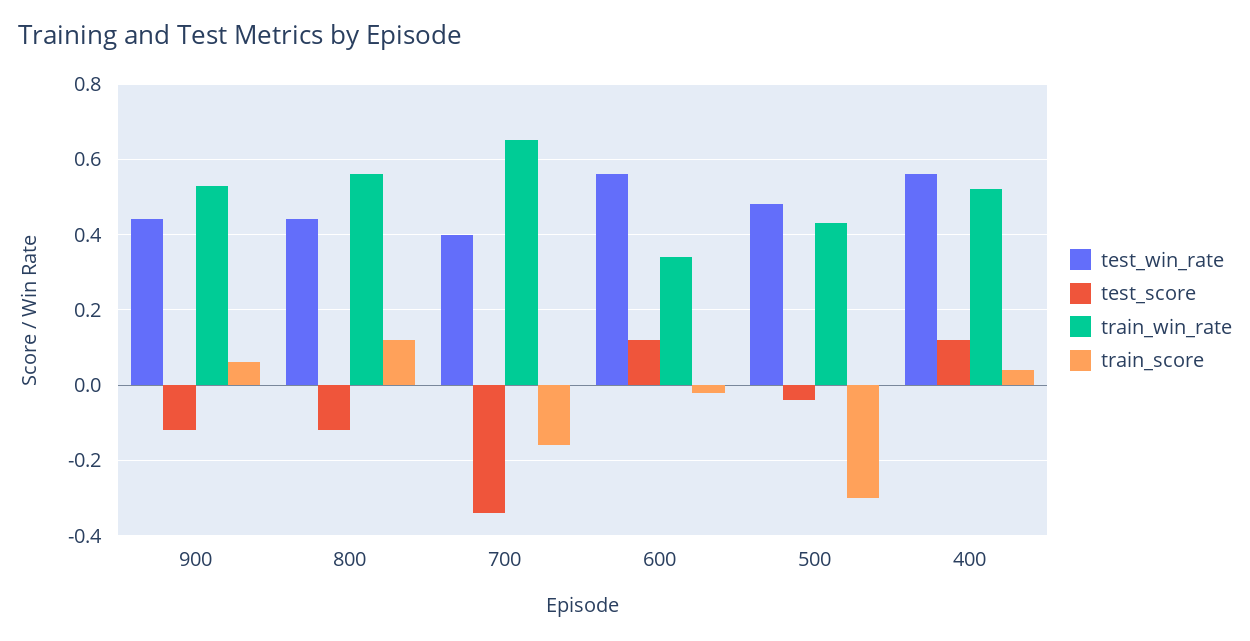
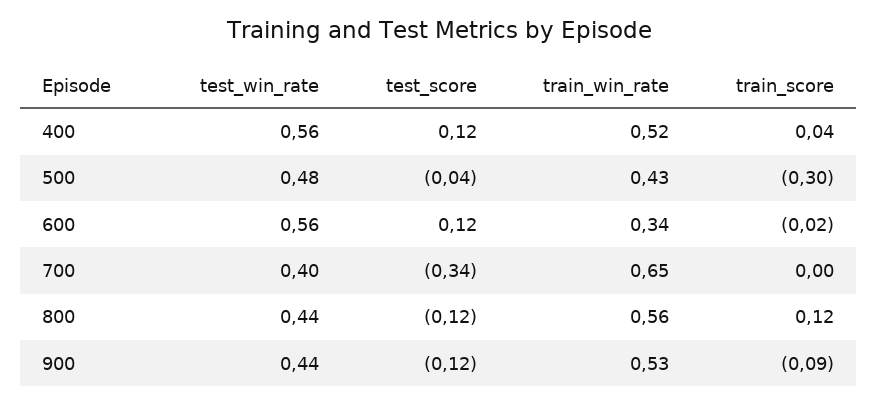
  {
    "test_win_rate": {
      "900": 0.44,
      "800": 0.44,
      "700": 0.4,
      "600": 0.56,
      "500": 0.48,
      "400": 0.56
    },
    "test_score": {
      "900": -0.12,
      "800": -0.12,
      "700": -0.34,
      "600": 0.12,
      "500": -0.04,
      "400": 0.12
    },
    "train_win_rate": {
      "900": 0.53,
      "800": 0.56,
      "700": 0.65,
      "600": 0.34,
      "500": 0.43,
      "400": 0.52
    },
    "train_score": {
-     "900": 0.05,
+     "900": -0.09,
      "800": 0.12,
-     "700": -0.15,
+     "700": 0,
      "600": -0.02,
      "500": -0.3,
      "400": 0.04
    }
  }

